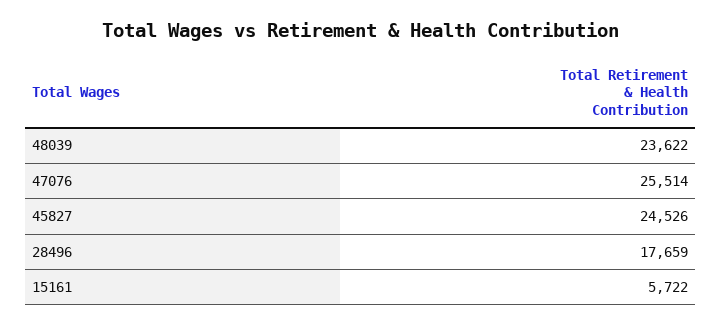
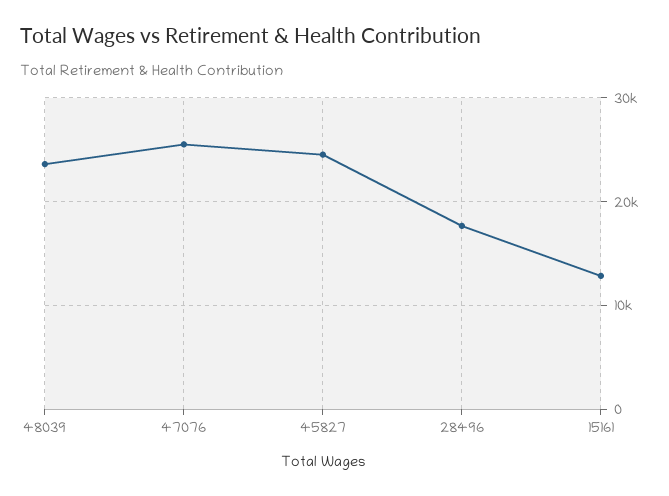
  {
    "48039": 23622,
    "47076": 25514,
    "45827": 24526,
    "28496": 17659,
-   "15161": 5722
+   "15161": 13000
  }

